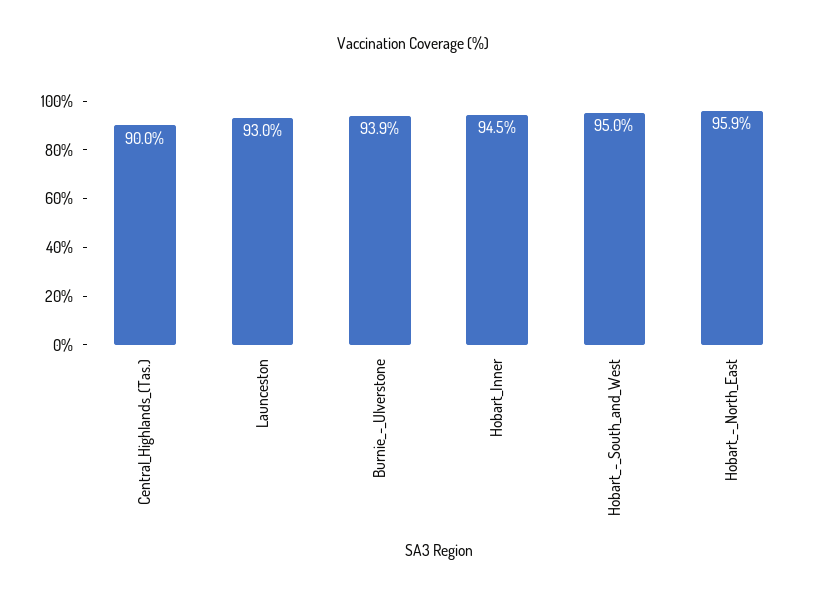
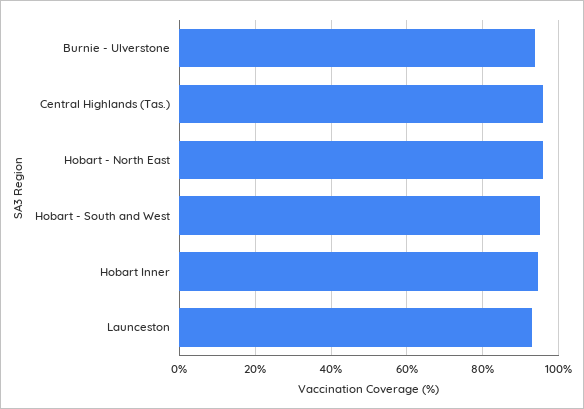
  {
-   "Central_Highlands_(Tas.)": 90,
+   "Central_Highlands_(Tas.)": 96,
    "Launceston": 93,
    "Burnie_-_Ulverstone": 93.9,
    "Hobart_Inner": 94.5,
    "Hobart_-_South_and_West": 95,
    "Hobart_-_North_East": 95.9
  }

